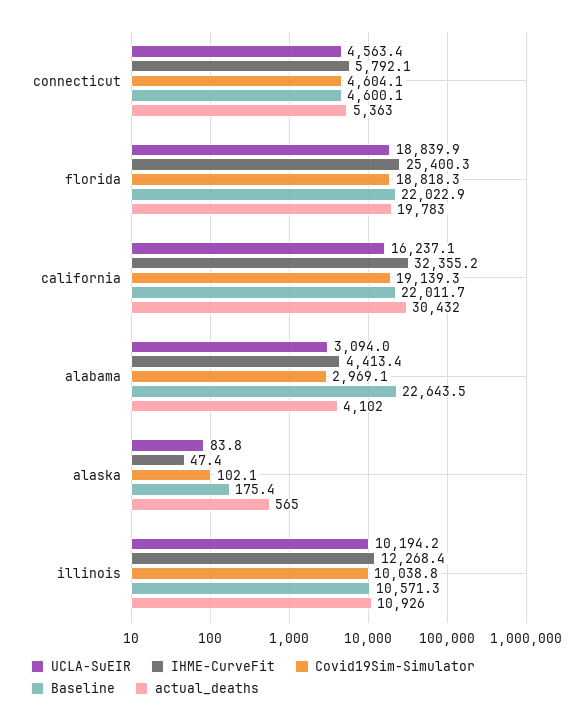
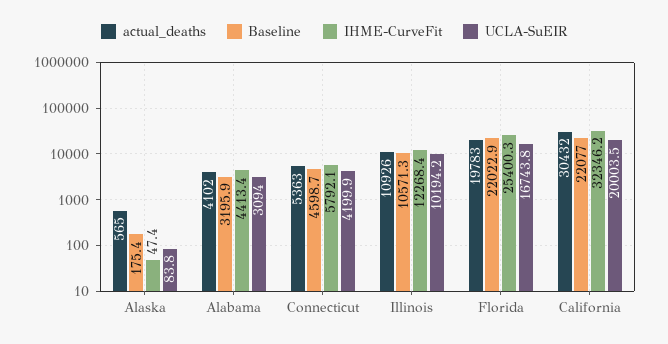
  {
    "UCLA-SuEIR": {
-     "connecticut": 4563.4,
+     "connecticut": 4199.9,
-     "florida": 18839.9,
+     "florida": 16743.8,
-     "california": 16237.1,
+     "california": 20003.5,
      "alabama": 3094,
      "alaska": 83.8,
      "illinois": 10194.2
    },
    "IHME-CurveFit": {
      "connecticut": 5792.1,
      "florida": 25400.3,
-     "california": 32355.2,
+     "california": 32346.2,
      "alabama": 4413.4,
      "alaska": 47.4,
      "illinois": 12268.4
    },
-   "Covid19Sim-Simulator": {
-     "connecticut": 4604.1,
-     "florida": 18818.3,
-     "california": 19139.3,
-     "alabama": 2969.1,
-     "alaska": 102.1,
-     "illinois": 10038.8
-   },
    "Baseline": {
-     "connecticut": 4600.1,
+     "connecticut": 4598.7,
      "florida": 22022.9,
-     "california": 22011.7,
+     "california": 22077,
-     "alabama": 22643.5,
+     "alabama": 3195.9,
      "alaska": 175.4,
      "illinois": 10571.3
    },
    "actual_deaths": {
      "connecticut": 5363,
      "florida": 19783,
      "california": 30432,
      "alabama": 4102,
      "alaska": 565,
      "illinois": 10926
    }
  }

